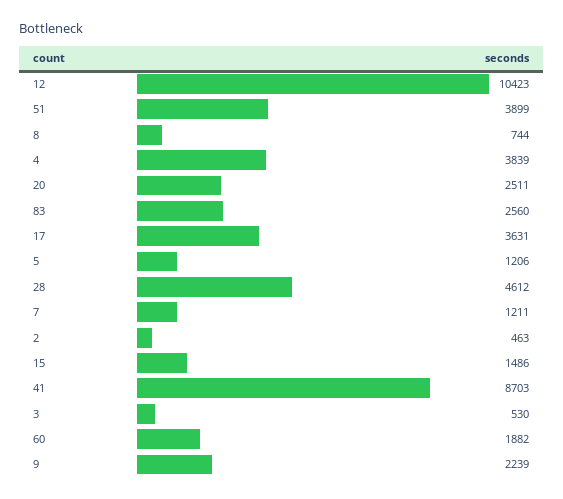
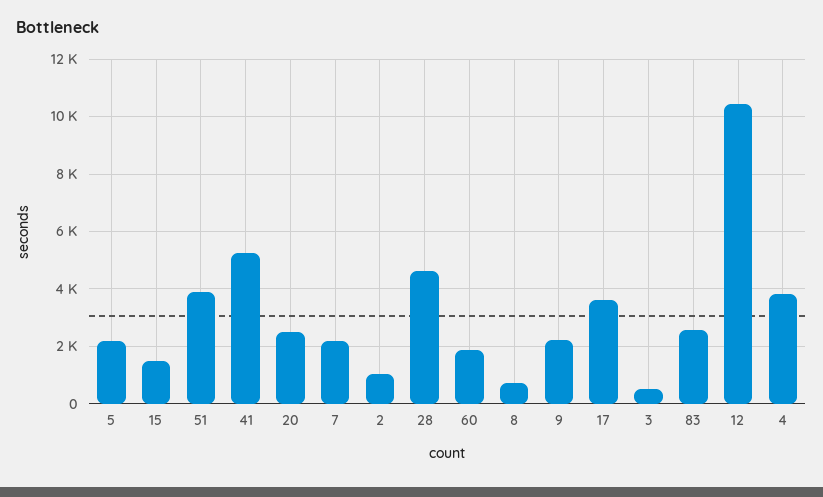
  {
    "12": 10423,
    "51": 3899,
    "8": 744,
    "4": 3839,
    "20": 2511,
    "83": 2560,
    "17": 3631,
-   "5": 1206,
+   "5": 2250,
    "28": 4612,
-   "7": 1211,
+   "7": 2250,
-   "2": 463,
+   "2": 1000,
    "15": 1486,
-   "41": 8703,
+   "41": 5250,
    "3": 530,
    "60": 1882,
    "9": 2239
  }

